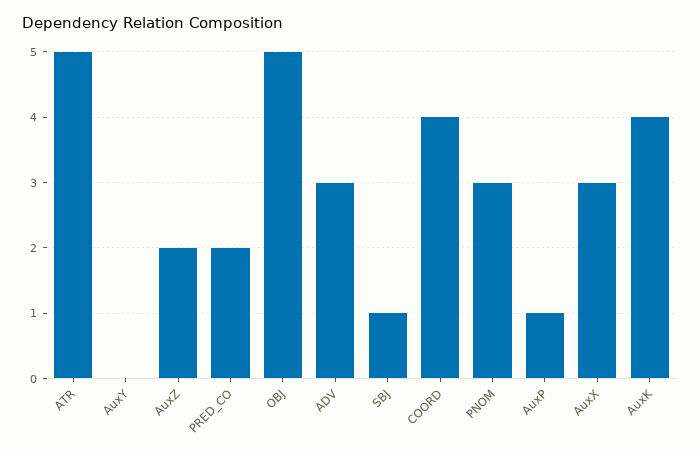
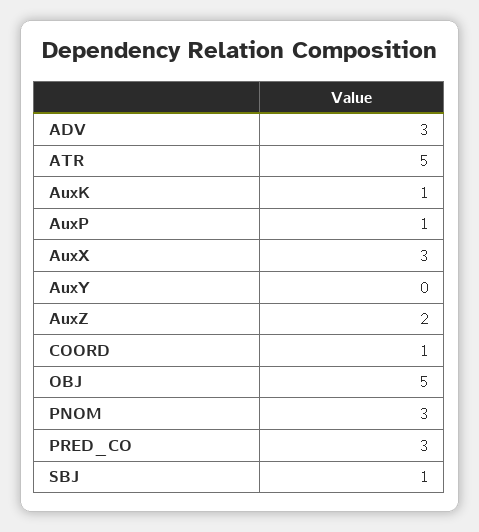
  {
    "ATR": 5,
    "AuxY": 0,
    "AuxZ": 2,
-   "PRED_CO": 2,
+   "PRED_CO": 3,
    "OBJ": 5,
    "ADV": 3,
    "SBJ": 1,
-   "COORD": 4,
+   "COORD": 1,
    "PNOM": 3,
    "AuxP": 1,
    "AuxX": 3,
-   "AuxK": 4
+   "AuxK": 1
  }

